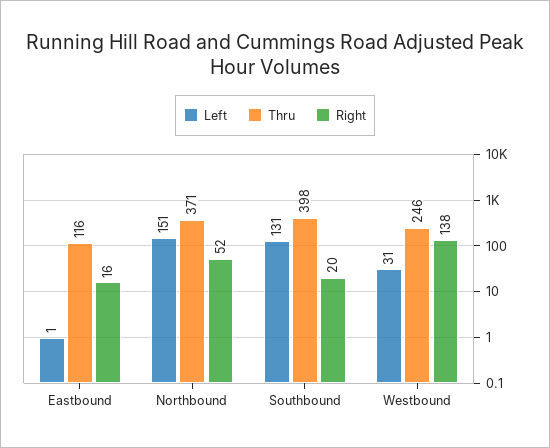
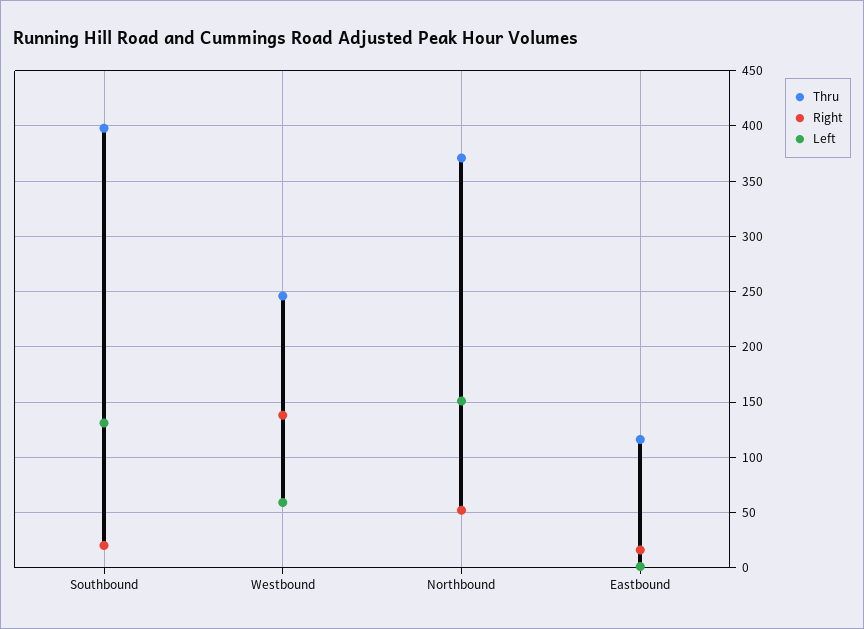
  {
    "Left": {
      "Eastbound": 1,
      "Northbound": 151,
      "Southbound": 131,
-     "Westbound": 31
+     "Westbound": 60
    },
    "Thru": {
      "Eastbound": 116,
      "Northbound": 371,
      "Southbound": 398,
      "Westbound": 246
    },
    "Right": {
      "Eastbound": 16,
      "Northbound": 52,
      "Southbound": 20,
      "Westbound": 138
    }
  }

